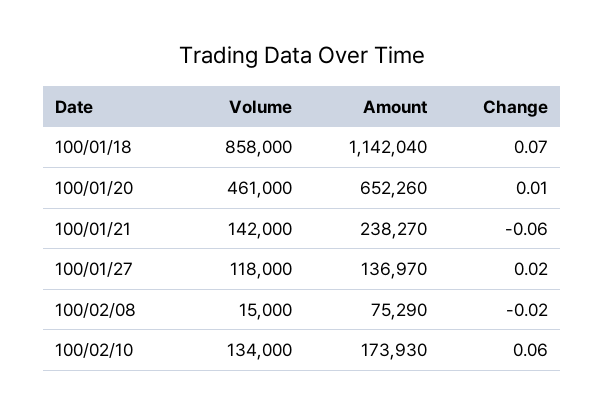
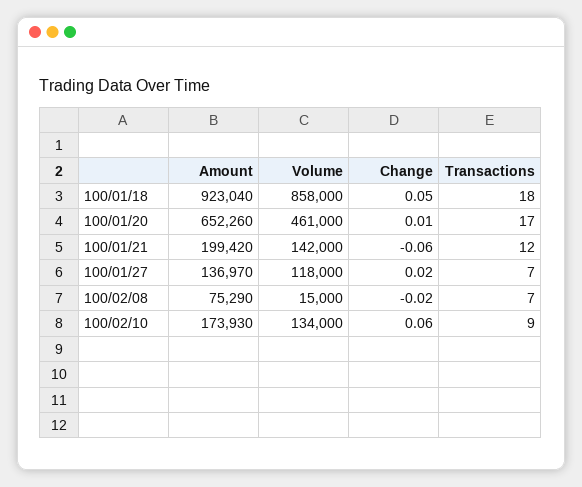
  {
    "Volume": {
      "100/01/18": 858000,
      "100/01/20": 461000,
      "100/01/21": 142000,
      "100/01/27": 118000,
      "100/02/08": 15000,
      "100/02/10": 134000
    },
    "Amount": {
-     "100/01/18": 1142040,
+     "100/01/18": 923040,
      "100/01/20": 652260,
-     "100/01/21": 238270,
+     "100/01/21": 199420,
      "100/01/27": 136970,
      "100/02/08": 75290,
      "100/02/10": 173930
    },
    "Change": {
-     "100/01/18": 0.07,
+     "100/01/18": 0.05,
      "100/01/20": 0.01,
      "100/01/21": -0.06,
      "100/01/27": 0.02,
      "100/02/08": -0.02,
      "100/02/10": 0.06
-   }
+   },
+   "Transactions": {
+     "100/01/18": 18,
+     "100/01/20": 17,
+     "100/01/21": 12,
+     "100/01/27": 7,
+     "100/02/08": 7,
+     "100/02/10": 9
+   }
  }

